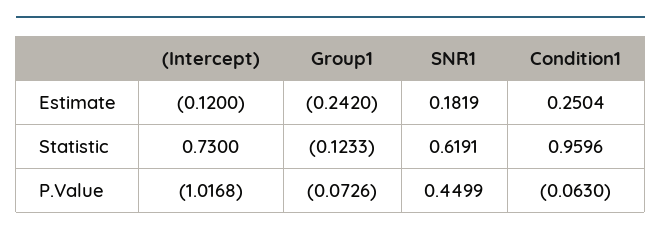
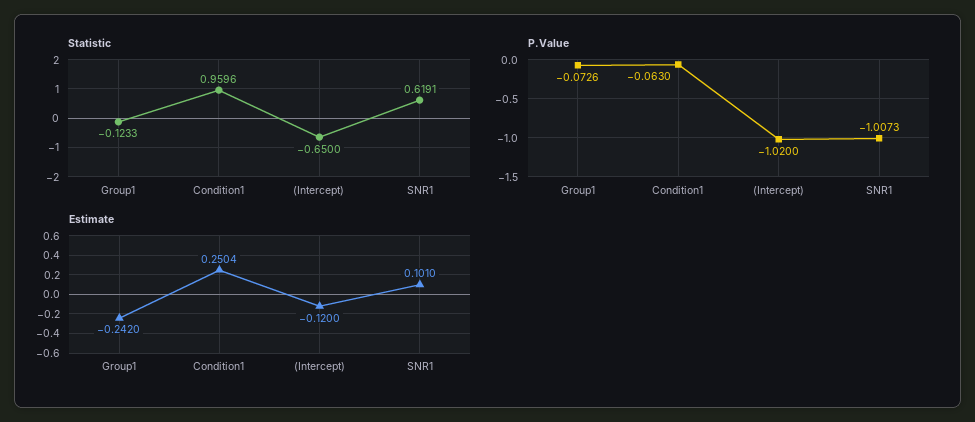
  {
    "Estimate": {
      "(Intercept)": -0.12,
      "Group1": -0.242,
-     "SNR1": 0.1819,
+     "SNR1": 0.101,
      "Condition1": 0.2504
    },
    "Statistic": {
-     "(Intercept)": 0.73,
+     "(Intercept)": -0.65,
      "Group1": -0.1233,
      "SNR1": 0.6191,
      "Condition1": 0.9596
    },
    "P.Value": {
-     "(Intercept)": -1.0168,
+     "(Intercept)": -1.02,
      "Group1": -0.0726,
-     "SNR1": 0.4499,
+     "SNR1": -1.0073,
      "Condition1": -0.063
    }
  }

